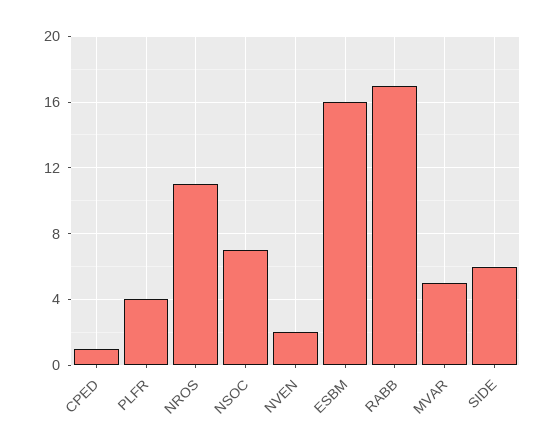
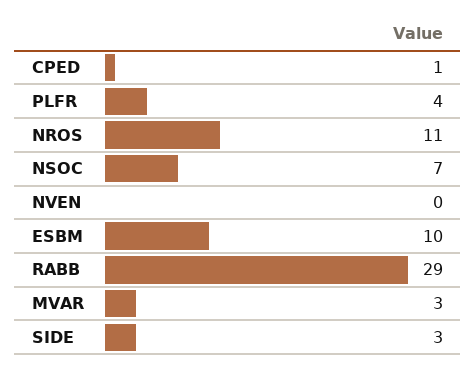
  {
    "CPED": 1,
    "PLFR": 4,
    "NROS": 11,
    "NSOC": 7,
-   "NVEN": 2,
+   "NVEN": 0,
-   "ESBM": 16,
+   "ESBM": 10,
-   "RABB": 17,
+   "RABB": 29,
-   "MVAR": 5,
+   "MVAR": 3,
-   "SIDE": 6
+   "SIDE": 3
  }

